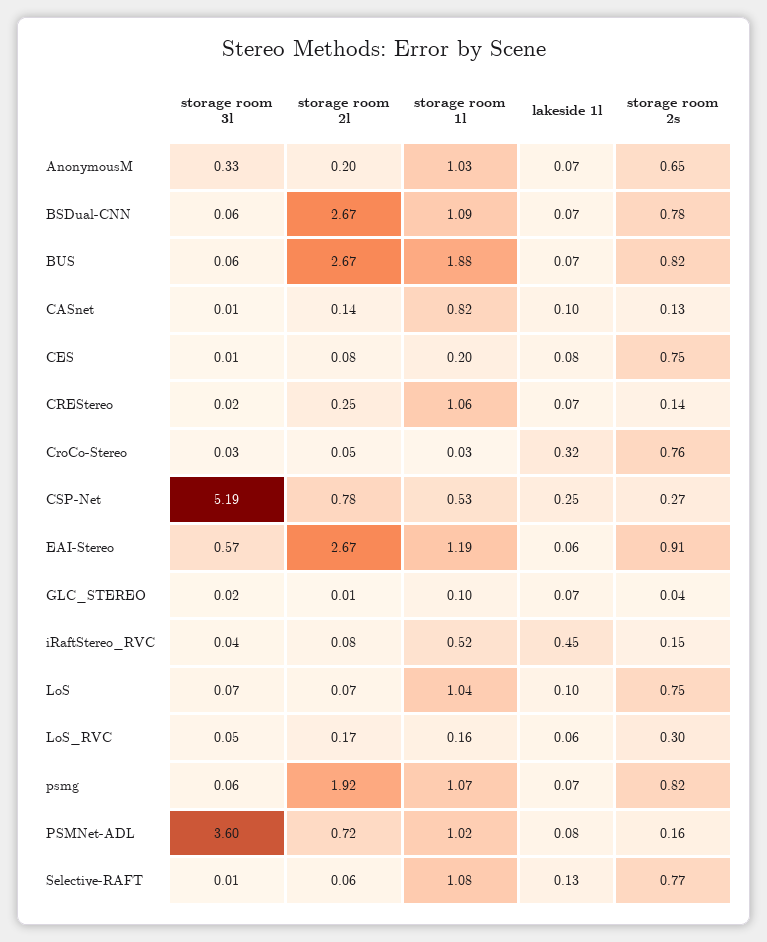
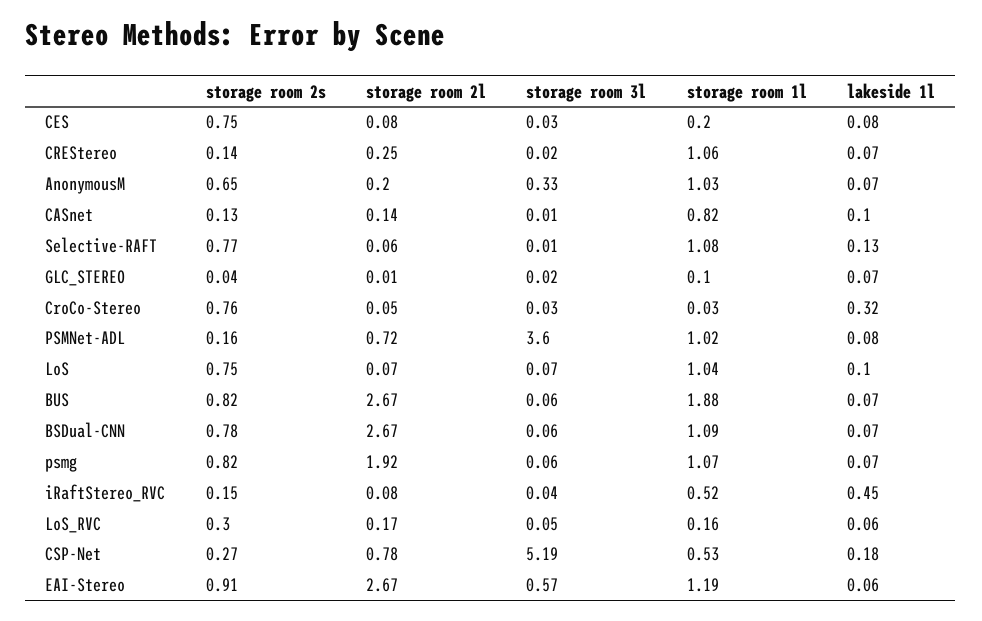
  {
    "storage room 3l": {
      "AnonymousM": 0.33,
      "BSDual-CNN": 0.06,
      "BUS": 0.06,
      "CASnet": 0.01,
-     "CES": 0.01,
+     "CES": 0.03,
      "CREStereo": 0.02,
      "CroCo-Stereo": 0.03,
      "CSP-Net": 5.19,
      "EAI-Stereo": 0.57,
      "GLC_STEREO": 0.02,
      "iRaftStereo_RVC": 0.04,
      "LoS": 0.07,
      "LoS_RVC": 0.05,
      "psmg": 0.06,
      "PSMNet-ADL": 3.6,
      "Selective-RAFT": 0.01
    },
    "storage room 2l": {
      "AnonymousM": 0.2,
      "BSDual-CNN": 2.67,
      "BUS": 2.67,
      "CASnet": 0.14,
      "CES": 0.08,
      "CREStereo": 0.25,
      "CroCo-Stereo": 0.05,
      "CSP-Net": 0.78,
      "EAI-Stereo": 2.67,
      "GLC_STEREO": 0.01,
      "iRaftStereo_RVC": 0.08,
      "LoS": 0.07,
      "LoS_RVC": 0.17,
      "psmg": 1.92,
      "PSMNet-ADL": 0.72,
      "Selective-RAFT": 0.06
    },
    "storage room 1l": {
      "AnonymousM": 1.03,
      "BSDual-CNN": 1.09,
      "BUS": 1.88,
      "CASnet": 0.82,
      "CES": 0.2,
      "CREStereo": 1.06,
      "CroCo-Stereo": 0.03,
      "CSP-Net": 0.53,
      "EAI-Stereo": 1.19,
      "GLC_STEREO": 0.1,
      "iRaftStereo_RVC": 0.52,
      "LoS": 1.04,
      "LoS_RVC": 0.16,
      "psmg": 1.07,
      "PSMNet-ADL": 1.02,
      "Selective-RAFT": 1.08
    },
    "lakeside 1l": {
      "AnonymousM": 0.07,
      "BSDual-CNN": 0.07,
      "BUS": 0.07,
      "CASnet": 0.1,
      "CES": 0.08,
      "CREStereo": 0.07,
      "CroCo-Stereo": 0.32,
-     "CSP-Net": 0.25,
+     "CSP-Net": 0.18,
      "EAI-Stereo": 0.06,
      "GLC_STEREO": 0.07,
      "iRaftStereo_RVC": 0.45,
      "LoS": 0.1,
      "LoS_RVC": 0.06,
      "psmg": 0.07,
      "PSMNet-ADL": 0.08,
      "Selective-RAFT": 0.13
    },
    "storage room 2s": {
      "AnonymousM": 0.65,
      "BSDual-CNN": 0.78,
      "BUS": 0.82,
      "CASnet": 0.13,
      "CES": 0.75,
      "CREStereo": 0.14,
      "CroCo-Stereo": 0.76,
      "CSP-Net": 0.27,
      "EAI-Stereo": 0.91,
      "GLC_STEREO": 0.04,
      "iRaftStereo_RVC": 0.15,
      "LoS": 0.75,
      "LoS_RVC": 0.3,
      "psmg": 0.82,
      "PSMNet-ADL": 0.16,
      "Selective-RAFT": 0.77
    }
  }

